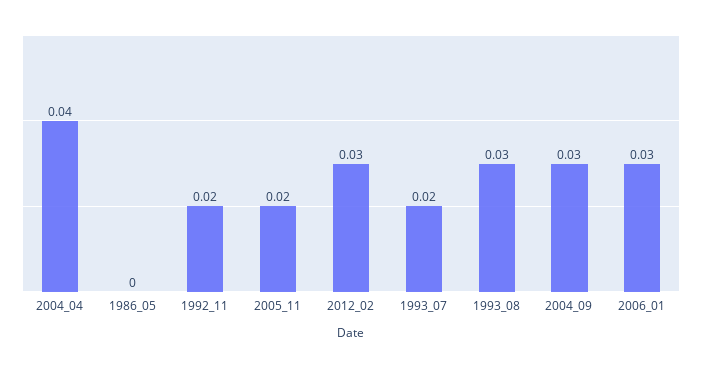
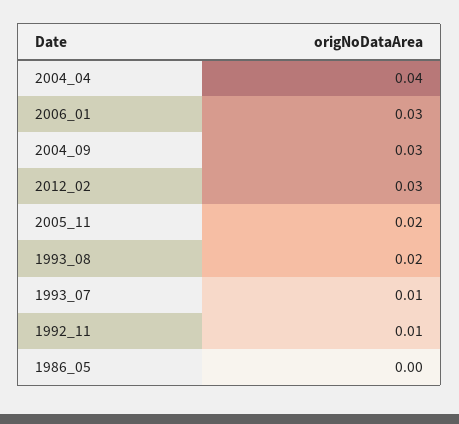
  {
    "2004_04": 0.04,
    "1986_05": 0,
-   "1992_11": 0.02,
+   "1992_11": 0.01,
    "2005_11": 0.02,
    "2012_02": 0.03,
-   "1993_07": 0.02,
+   "1993_07": 0.01,
-   "1993_08": 0.03,
+   "1993_08": 0.02,
    "2004_09": 0.03,
    "2006_01": 0.03
  }

